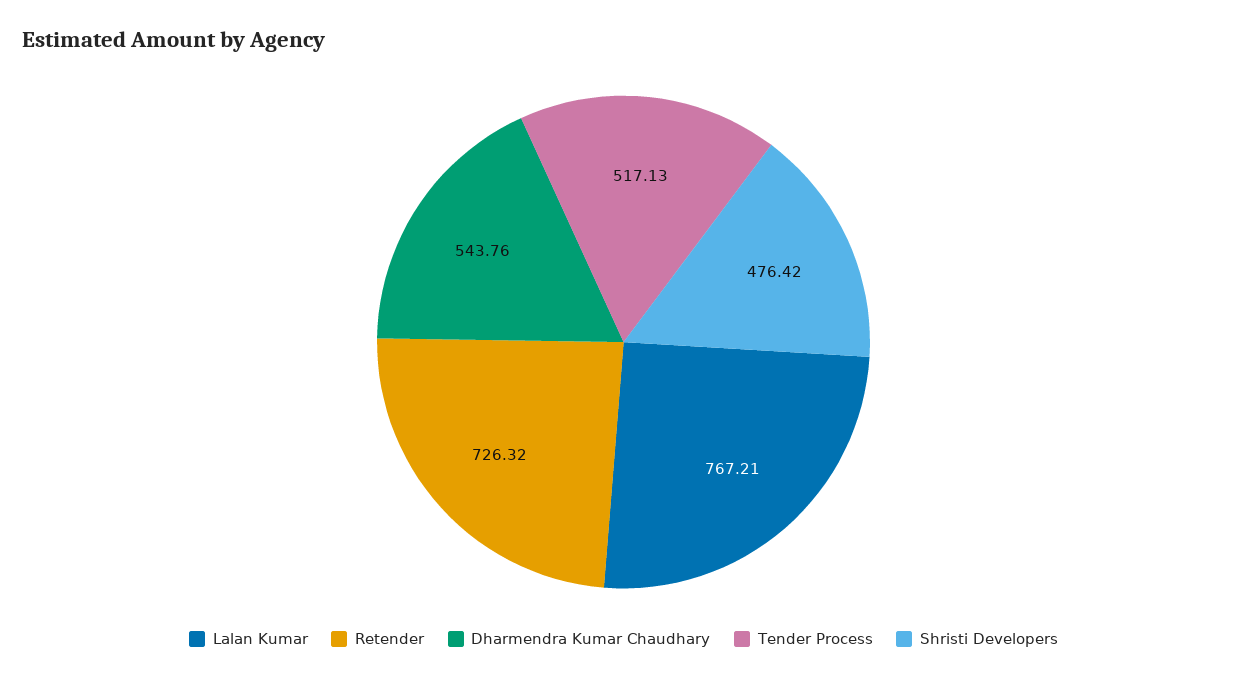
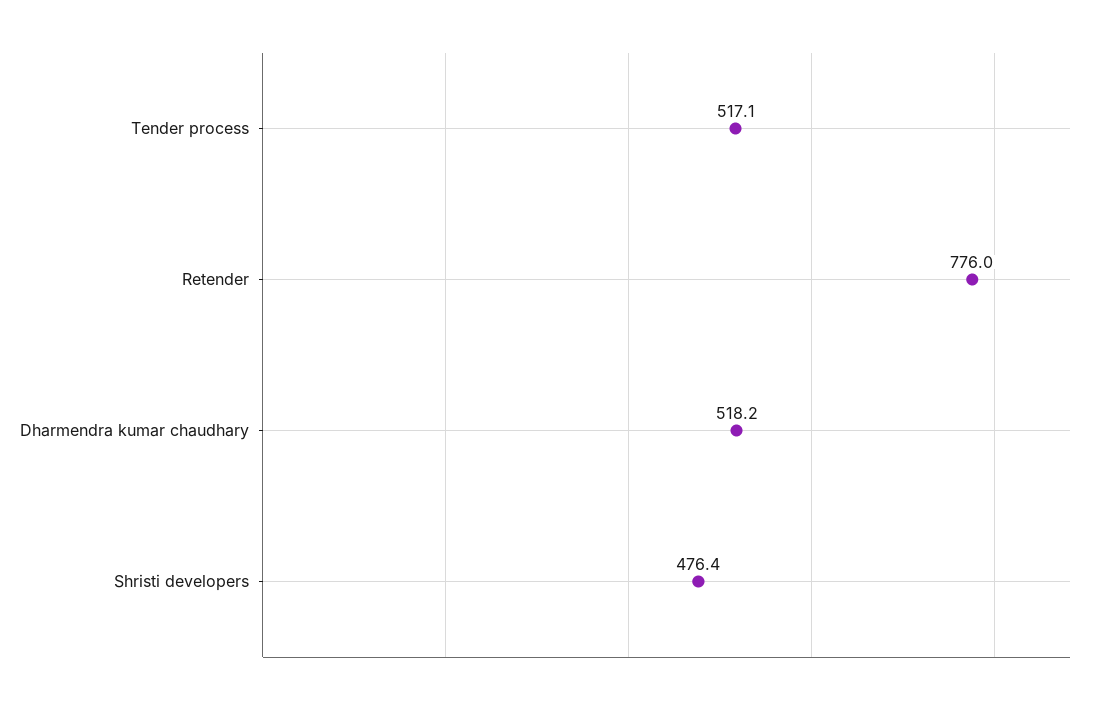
  {
-   "Lalan Kumar": 767.21,
-   "Retender": 726.32,
+   "Retender": 776,
-   "Dharmendra Kumar Chaudhary": 543.76,
+   "Dharmendra Kumar Chaudhary": 518.2,
    "Tender Process": 517.13,
    "Shristi Developers": 476.42
  }

